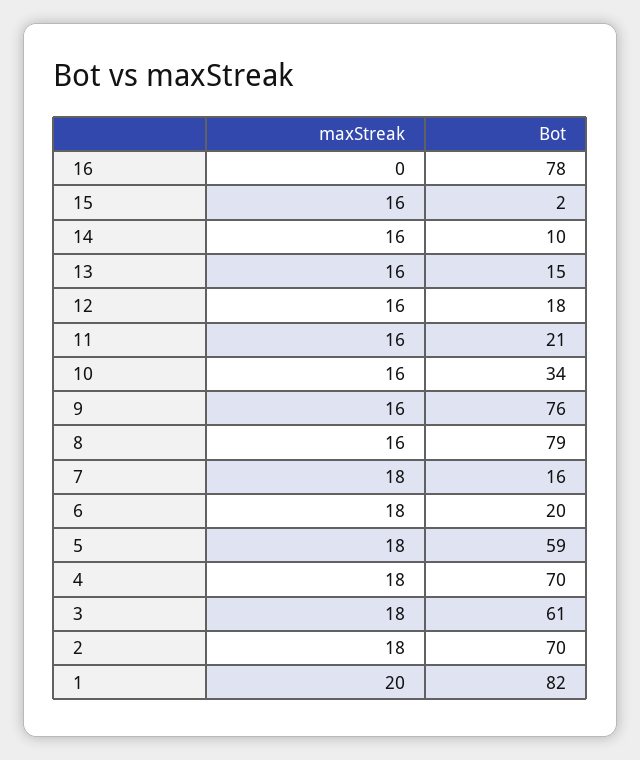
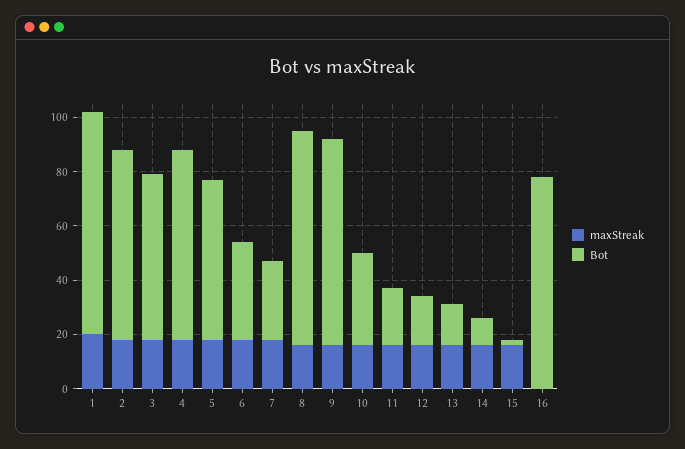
  {
    "maxStreak": {
      "16": 0,
      "15": 16,
      "14": 16,
      "13": 16,
      "12": 16,
      "11": 16,
      "10": 16,
      "9": 16,
      "8": 16,
      "7": 18,
      "6": 18,
      "5": 18,
      "4": 18,
      "3": 18,
      "2": 18,
      "1": 20
    },
    "Bot": {
      "16": 78,
      "15": 2,
      "14": 10,
      "13": 15,
      "12": 18,
      "11": 21,
      "10": 34,
      "9": 76,
      "8": 79,
-     "7": 16,
+     "7": 30,
-     "6": 20,
+     "6": 35,
      "5": 59,
      "4": 70,
      "3": 61,
      "2": 70,
      "1": 82
    }
  }

